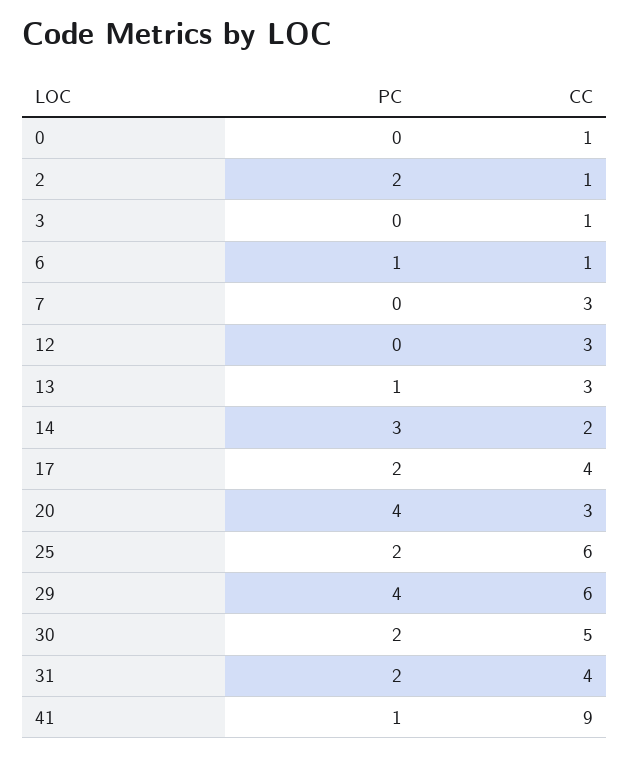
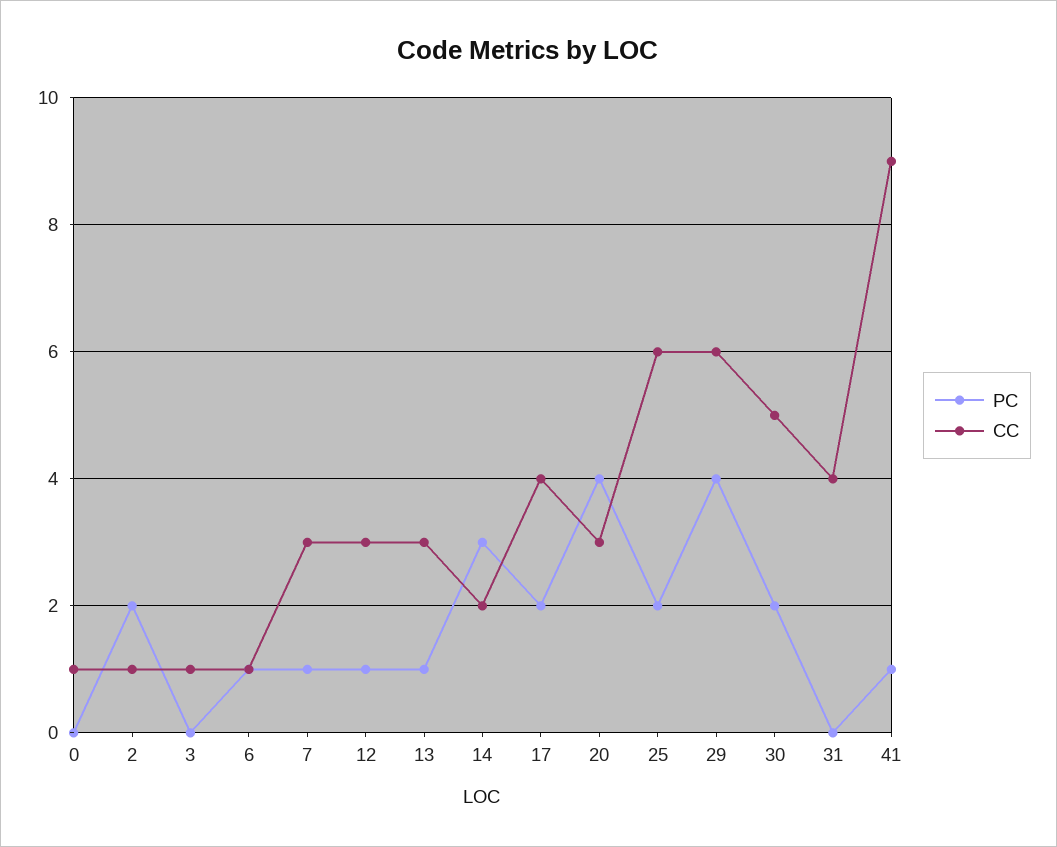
  {
    "PC": {
      "0": 0,
      "2": 2,
      "3": 0,
      "6": 1,
-     "7": 0,
+     "7": 1,
-     "12": 0,
+     "12": 1,
      "13": 1,
      "14": 3,
      "17": 2,
      "20": 4,
      "25": 2,
      "29": 4,
      "30": 2,
-     "31": 2,
+     "31": 0,
      "41": 1
    },
    "CC": {
      "0": 1,
      "2": 1,
      "3": 1,
      "6": 1,
      "7": 3,
      "12": 3,
      "13": 3,
      "14": 2,
      "17": 4,
      "20": 3,
      "25": 6,
      "29": 6,
      "30": 5,
      "31": 4,
      "41": 9
    }
  }

